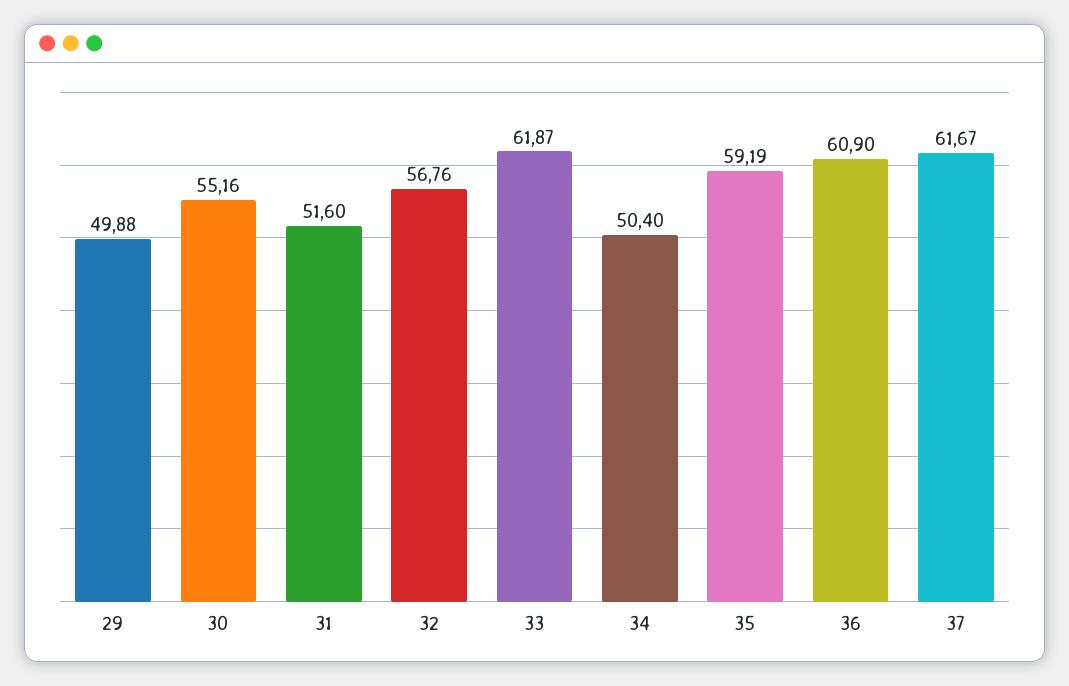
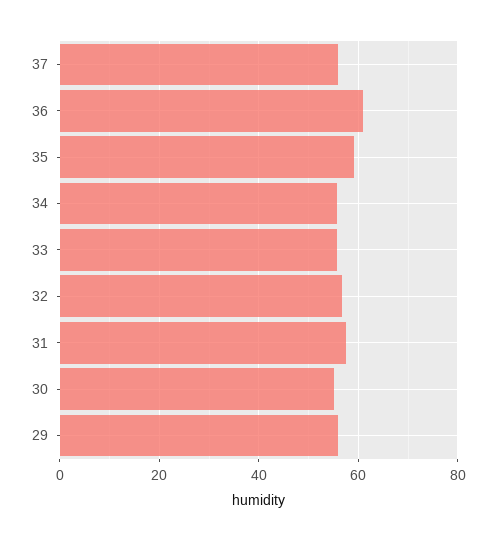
  {
-   "29": 49.88,
+   "29": 56,
    "30": 55.16,
-   "31": 51.6,
+   "31": 58,
    "32": 56.76,
-   "33": 61.87,
+   "33": 56,
-   "34": 50.4,
+   "34": 56,
    "35": 59.19,
    "36": 60.9,
-   "37": 61.67
+   "37": 56
  }

